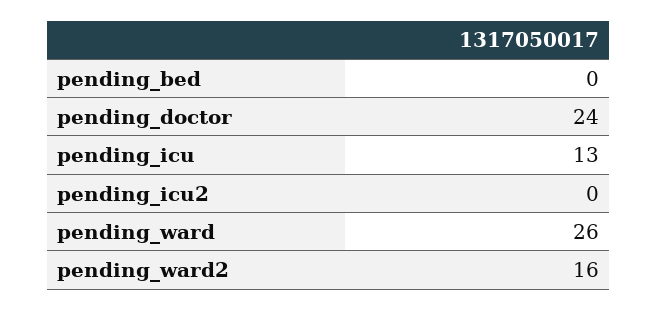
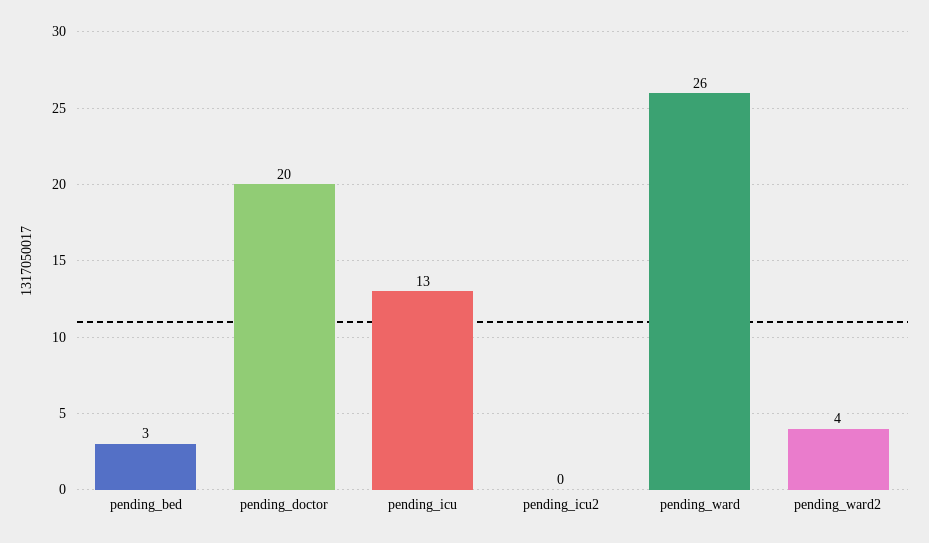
  {
-   "pending_bed": 0,
+   "pending_bed": 3,
-   "pending_doctor": 24,
+   "pending_doctor": 20,
    "pending_icu": 13,
    "pending_icu2": 0,
    "pending_ward": 26,
-   "pending_ward2": 16
+   "pending_ward2": 4
  }

